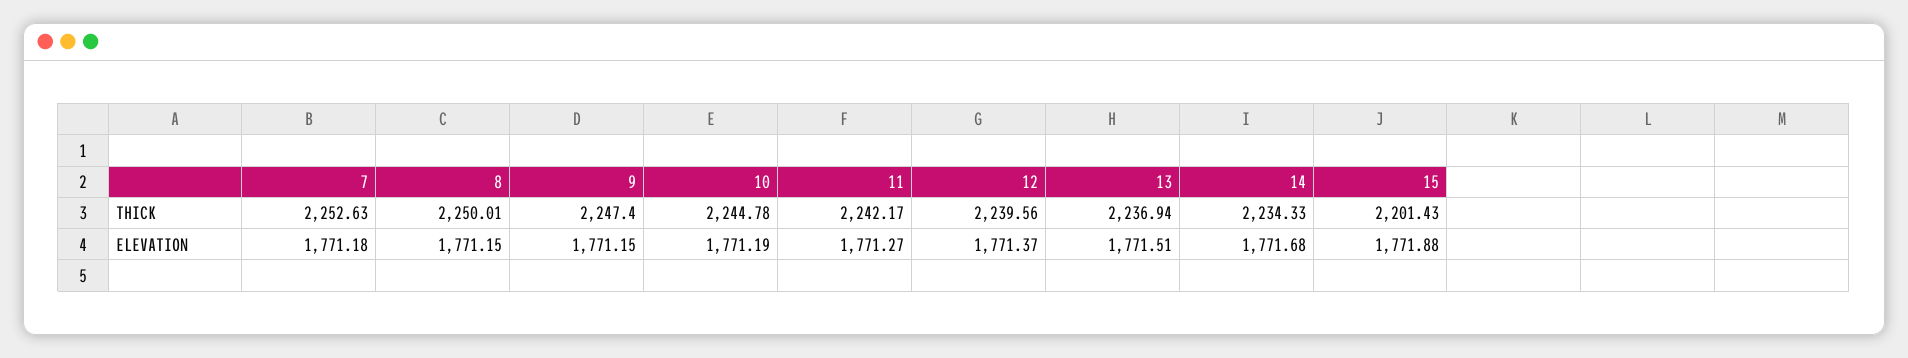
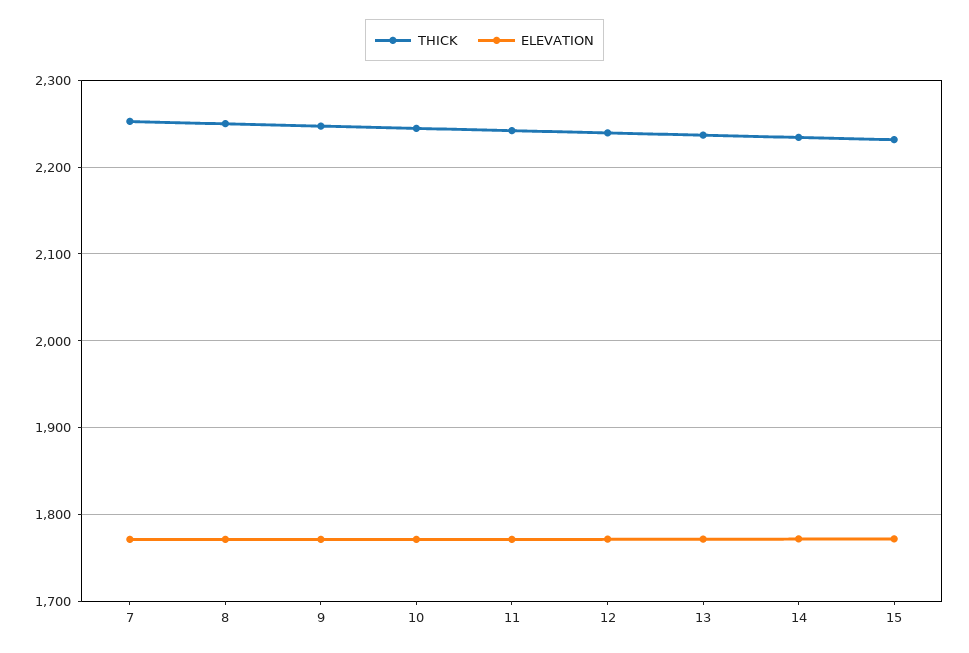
  {
    "THICK": {
      "7": 2252.63,
      "8": 2250.01,
      "9": 2247.4,
      "10": 2244.78,
      "11": 2242.17,
      "12": 2239.56,
      "13": 2236.94,
      "14": 2234.33,
-     "15": 2201.43
+     "15": 2230
    },
    "ELEVATION": {
      "7": 1771.18,
      "8": 1771.15,
      "9": 1771.15,
      "10": 1771.19,
      "11": 1771.27,
      "12": 1771.37,
      "13": 1771.51,
      "14": 1771.68,
      "15": 1771.88
    }
  }

